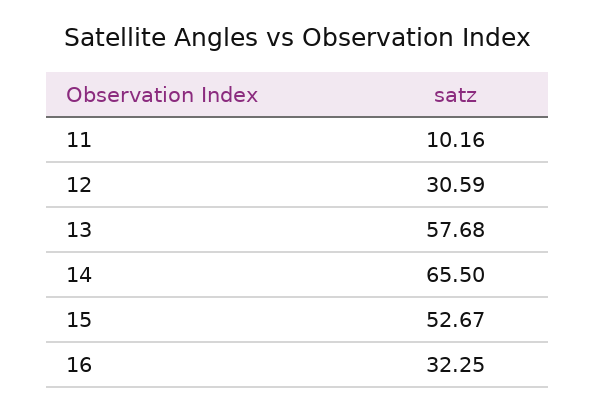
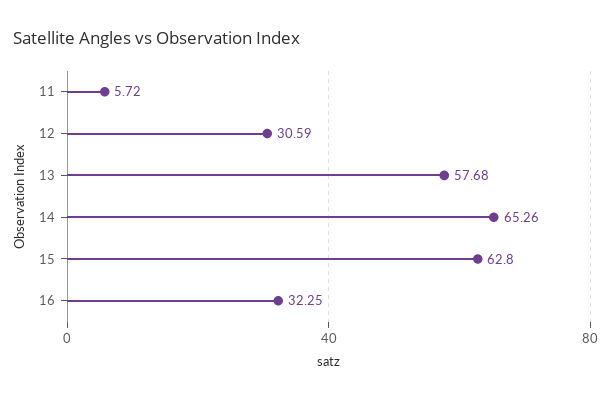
  {
-   "11": 10.16,
+   "11": 5.72,
    "12": 30.59,
    "13": 57.68,
-   "14": 65.5,
+   "14": 65.26,
-   "15": 52.67,
+   "15": 62.8,
    "16": 32.25
  }

